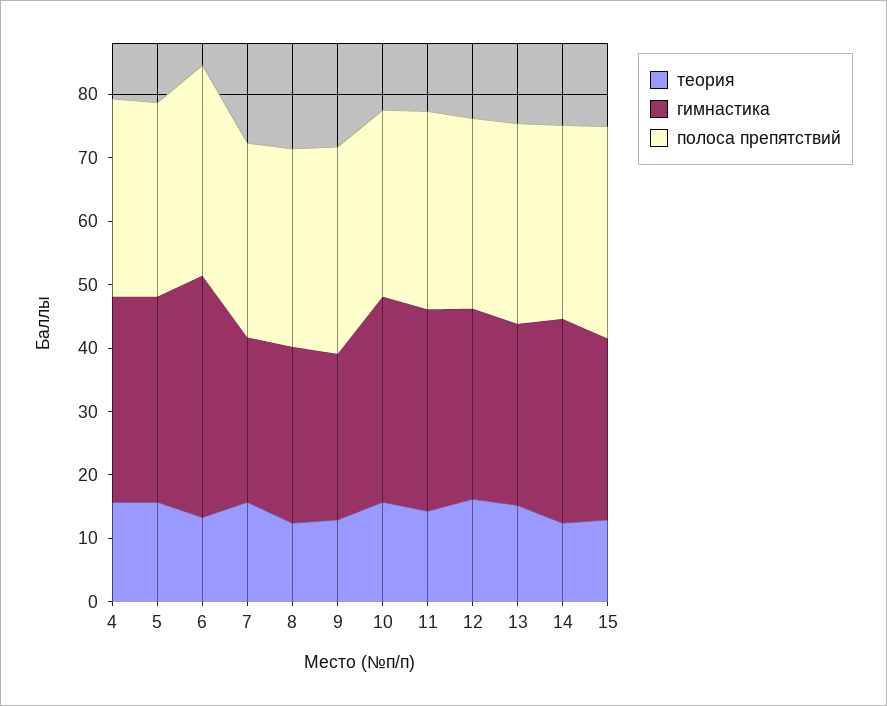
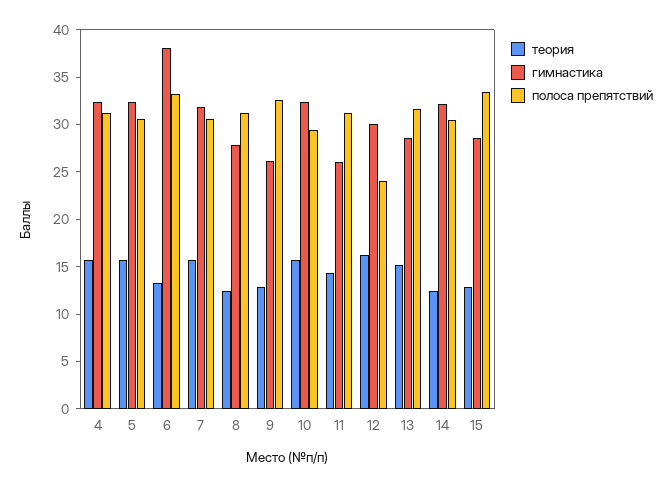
  {
    "теория": {
      "4": 16,
      "5": 16,
      "6": 13,
      "7": 16,
      "8": 12,
      "9": 13,
      "10": 16,
      "11": 14,
      "12": 16,
      "13": 15,
      "14": 12,
      "15": 13
    },
    "гимнастика": {
      "4": 32,
      "5": 32,
      "6": 38,
-     "7": 26,
+     "7": 32,
      "8": 28,
      "9": 26,
      "10": 32,
-     "11": 32,
+     "11": 26,
      "12": 30,
      "13": 29,
      "14": 32,
      "15": 29
    },
    "полоса препятствий": {
      "4": 31,
      "5": 31,
      "6": 33,
      "7": 31,
      "8": 31,
      "9": 33,
      "10": 29,
      "11": 31,
-     "12": 30,
+     "12": 24,
      "13": 32,
      "14": 31,
      "15": 33
    }
  }

